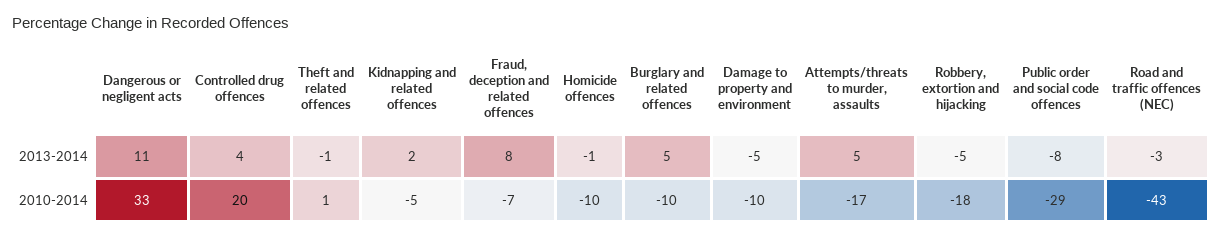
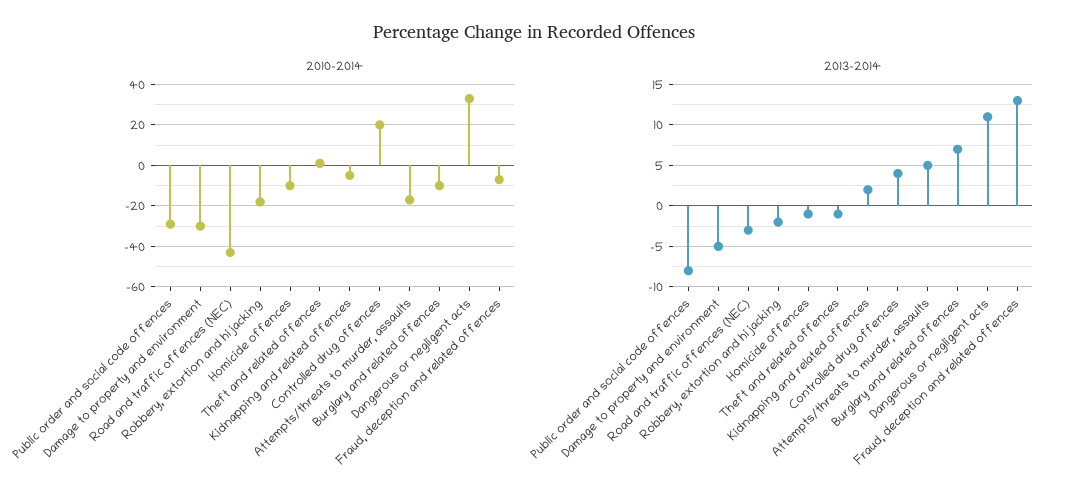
  {
    "2013-2014": {
      "Dangerous or negligent acts": 11,
      "Controlled drug offences": 4,
      "Theft and related offences": -1,
      "Kidnapping and related offences": 2,
-     "Fraud, deception and related offences": 8,
+     "Fraud, deception and related offences": 13,
      "Homicide offences": -1,
-     "Burglary and related offences": 5,
+     "Burglary and related offences": 7,
      "Damage to property and environment": -5,
      "Attempts/threats to murder, assaults": 5,
-     "Robbery, extortion and hijacking": -5,
+     "Robbery, extortion and hijacking": -2,
      "Public order and social code offences": -8,
      "Road and traffic offences (NEC)": -3
    },
    "2010-2014": {
      "Dangerous or negligent acts": 33,
      "Controlled drug offences": 20,
      "Theft and related offences": 1,
      "Kidnapping and related offences": -5,
      "Fraud, deception and related offences": -7,
      "Homicide offences": -10,
      "Burglary and related offences": -10,
-     "Damage to property and environment": -10,
+     "Damage to property and environment": -30,
      "Attempts/threats to murder, assaults": -17,
      "Robbery, extortion and hijacking": -18,
      "Public order and social code offences": -29,
      "Road and traffic offences (NEC)": -43
    }
  }

